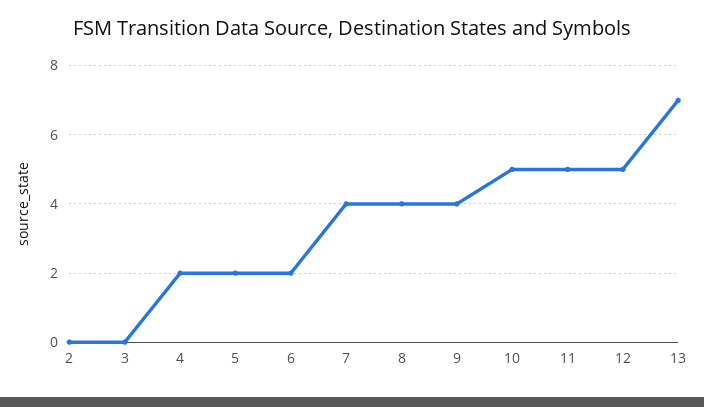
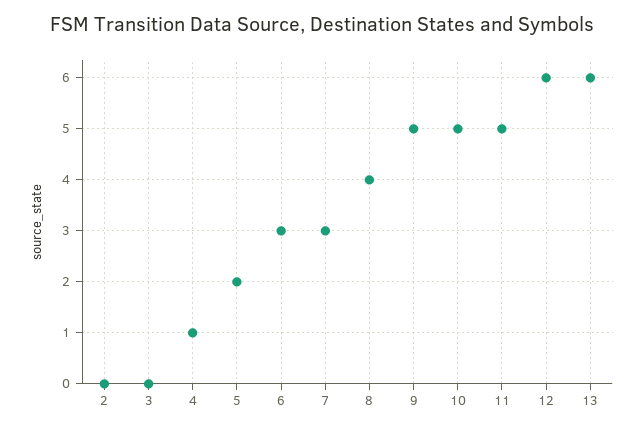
  {
    "2": 0,
    "3": 0,
-   "4": 2,
+   "4": 1,
    "5": 2,
-   "6": 2,
+   "6": 3,
-   "7": 4,
+   "7": 3,
    "8": 4,
-   "9": 4,
+   "9": 5,
    "10": 5,
    "11": 5,
-   "12": 5,
+   "12": 6,
-   "13": 7
+   "13": 6
  }

